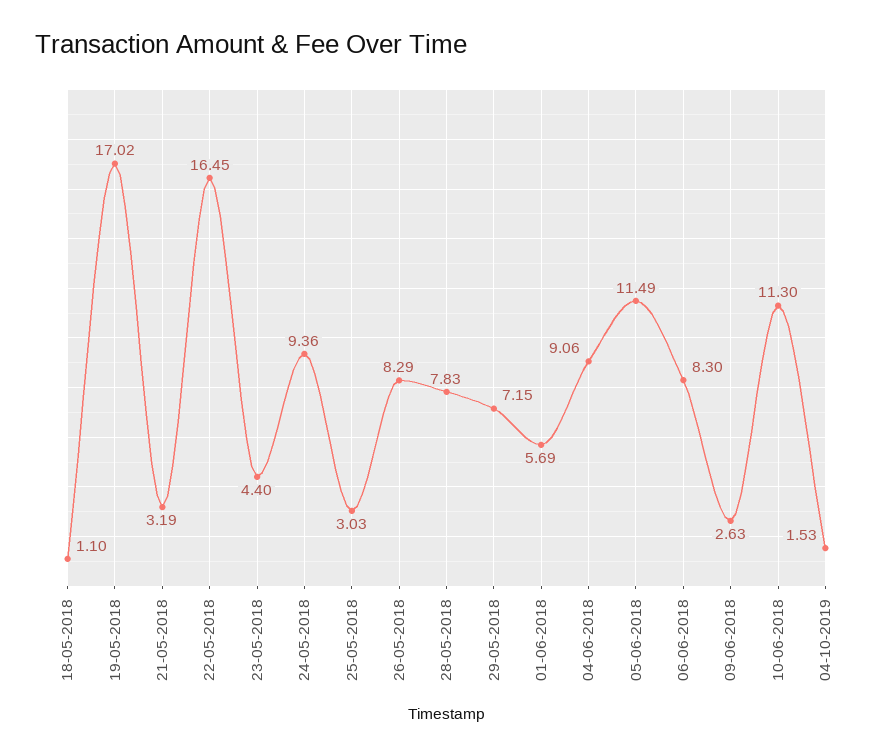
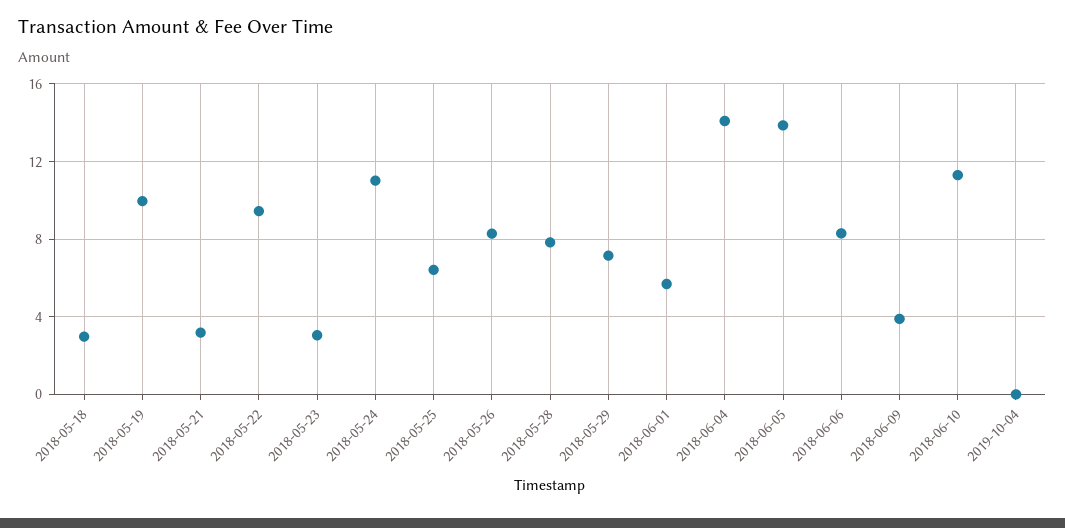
  {
-   "18-05-2018": 1.1,
+   "18-05-2018": 3,
-   "19-05-2018": 17.02,
+   "19-05-2018": 10,
    "21-05-2018": 3.19,
-   "22-05-2018": 16.45,
+   "22-05-2018": 9.5,
-   "23-05-2018": 4.4,
+   "23-05-2018": 3,
-   "24-05-2018": 9.36,
+   "24-05-2018": 11,
-   "25-05-2018": 3.03,
+   "25-05-2018": 6.5,
    "26-05-2018": 8.29,
    "28-05-2018": 7.83,
    "29-05-2018": 7.15,
    "01-06-2018": 5.69,
-   "04-06-2018": 9.06,
+   "04-06-2018": 14,
-   "05-06-2018": 11.49,
+   "05-06-2018": 14,
    "06-06-2018": 8.3,
-   "09-06-2018": 2.63,
+   "09-06-2018": 4,
    "10-06-2018": 11.3,
-   "04-10-2019": 1.53
+   "04-10-2019": 0
  }

